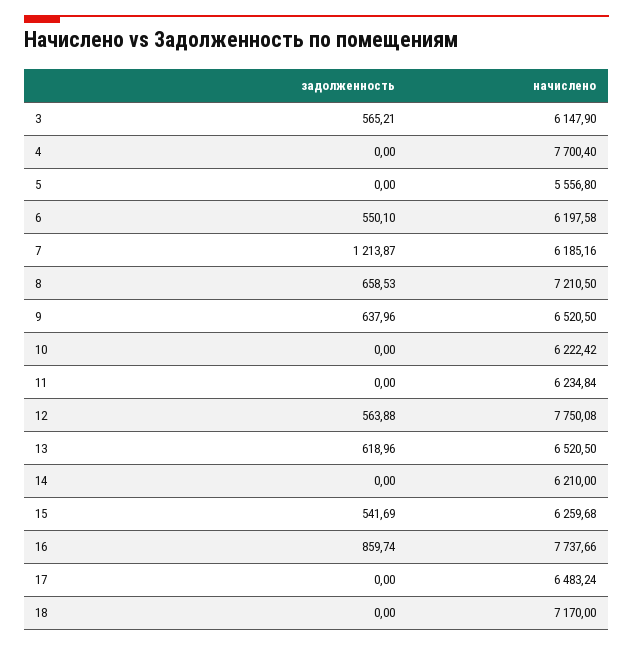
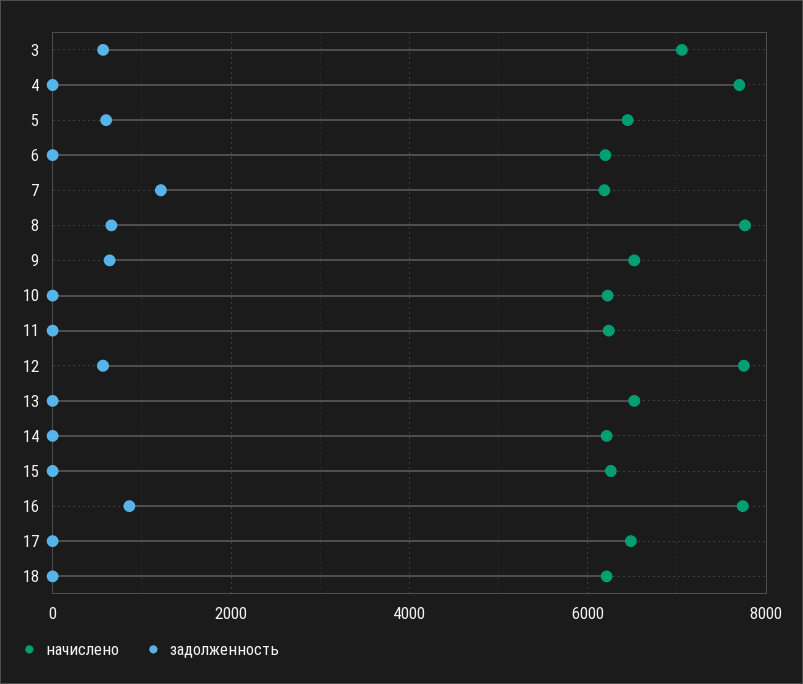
  {
    "задолженность": {
      "3": 565.21,
      "4": 0,
-     "5": 0,
+     "5": 600,
-     "6": 550.1,
+     "6": 0,
      "7": 1213.87,
      "8": 658.53,
      "9": 637.96,
      "10": 0,
      "11": 0,
      "12": 563.88,
-     "13": 618.96,
+     "13": 0,
      "14": 0,
-     "15": 541.69,
+     "15": 0,
      "16": 859.74,
      "17": 0,
      "18": 0
    },
    "начислено": {
-     "3": 6147.9,
+     "3": 7000,
      "4": 7700.4,
-     "5": 5556.8,
+     "5": 6400,
      "6": 6197.58,
      "7": 6185.16,
-     "8": 7210.5,
+     "8": 7800,
      "9": 6520.5,
      "10": 6222.42,
      "11": 6234.84,
      "12": 7750.08,
      "13": 6520.5,
      "14": 6210,
      "15": 6259.68,
      "16": 7737.66,
      "17": 6483.24,
-     "18": 7170
+     "18": 6200
    }
  }

